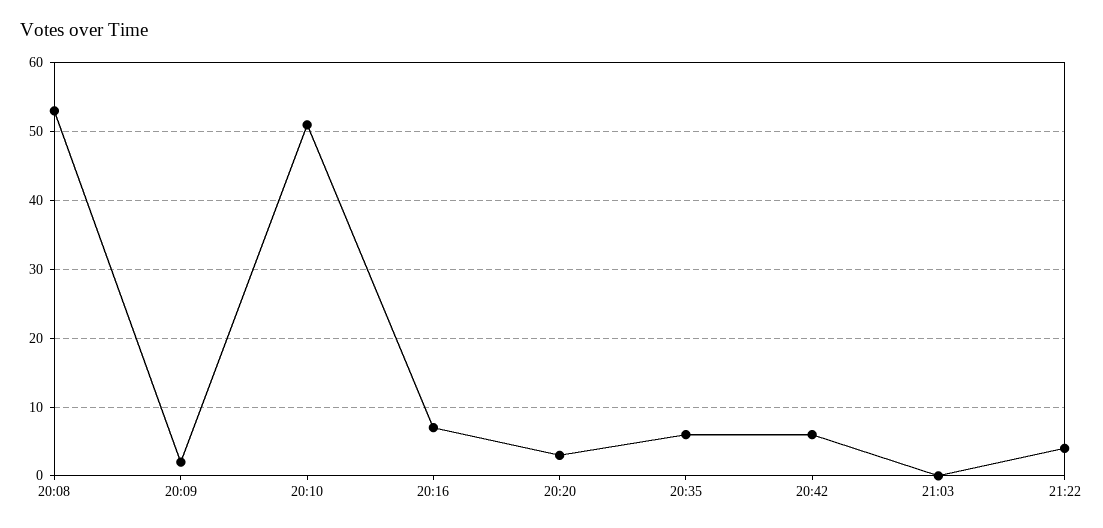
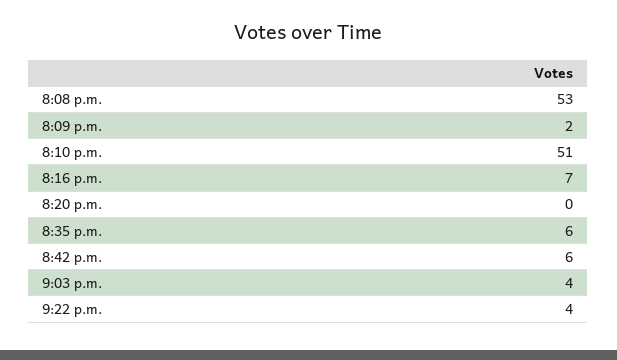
  {
    "20:08": 53,
    "20:09": 2,
    "20:10": 51,
    "20:16": 7,
-   "20:20": 3,
+   "20:20": 0,
    "20:35": 6,
    "20:42": 6,
-   "21:03": 0,
+   "21:03": 4,
    "21:22": 4
  }

